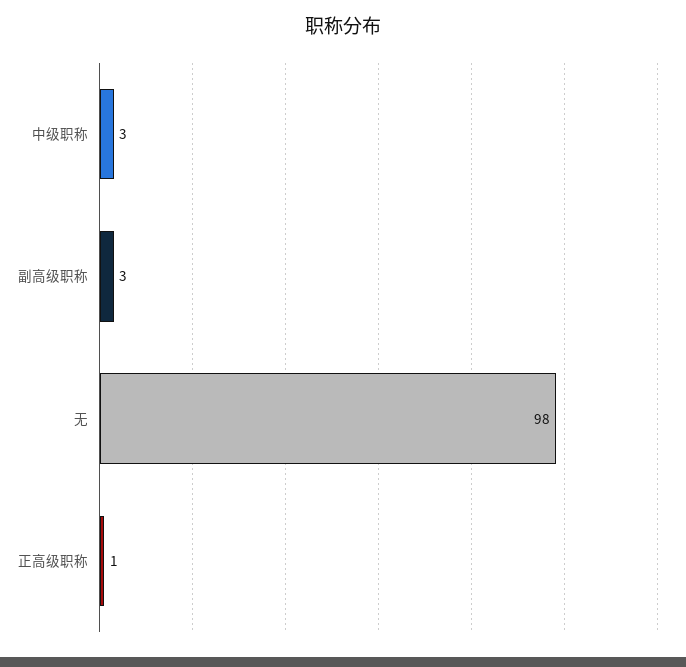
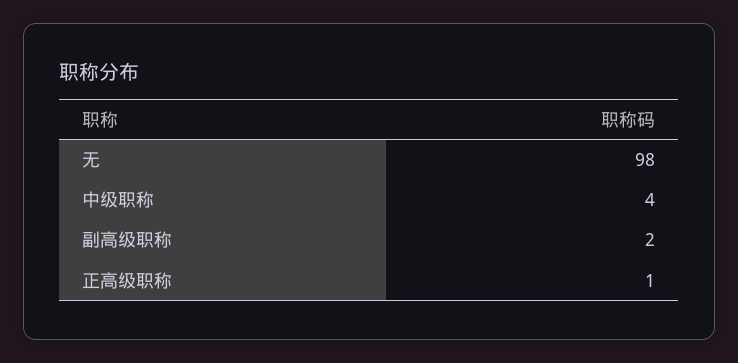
  {
-   "中级职称": 3,
+   "中级职称": 4,
-   "副高级职称": 3,
+   "副高级职称": 2,
    "无": 98,
    "正高级职称": 1
  }

